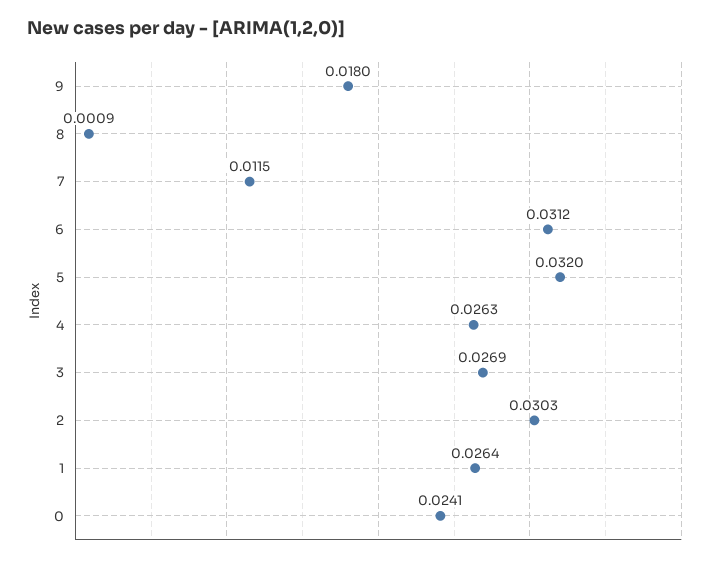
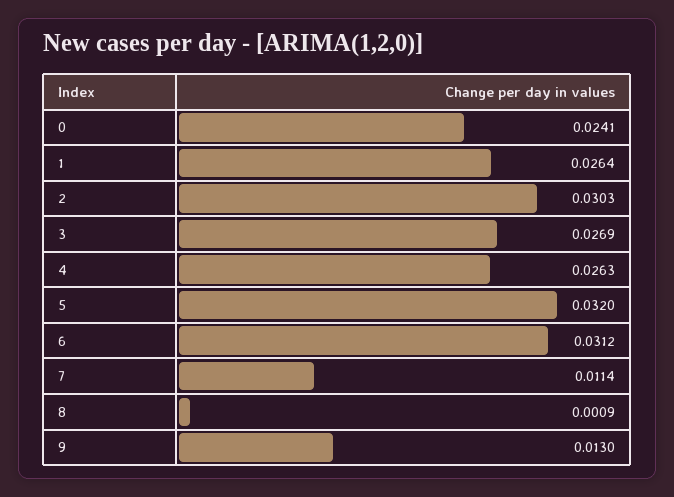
  {
-   "9": 0.018,
+   "9": 0.013,
    "8": 0.0009,
-   "7": 0.0115,
+   "7": 0.0114,
    "6": 0.0312,
    "5": 0.032,
    "4": 0.0263,
    "3": 0.0269,
    "2": 0.0303,
    "1": 0.0264,
    "0": 0.0241
  }

